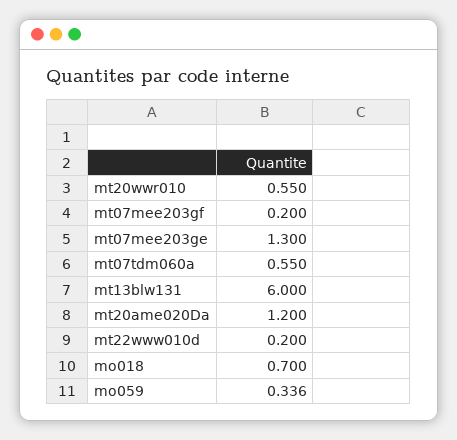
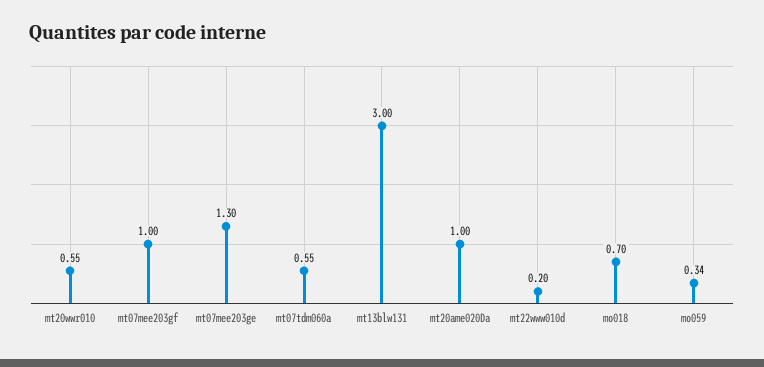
  {
    "mt20wwr010": 0.55,
-   "mt07mee203gf": 0.2,
+   "mt07mee203gf": 1,
    "mt07mee203ge": 1.3,
    "mt07tdm060a": 0.55,
-   "mt13blw131": 6,
+   "mt13blw131": 3,
-   "mt20ame020Da": 1.2,
+   "mt20ame020Da": 1,
    "mt22www010d": 0.2,
    "mo018": 0.7,
    "mo059": 0.336
  }

